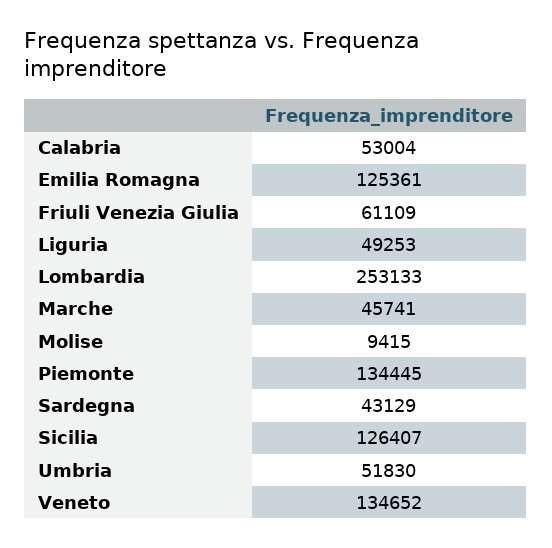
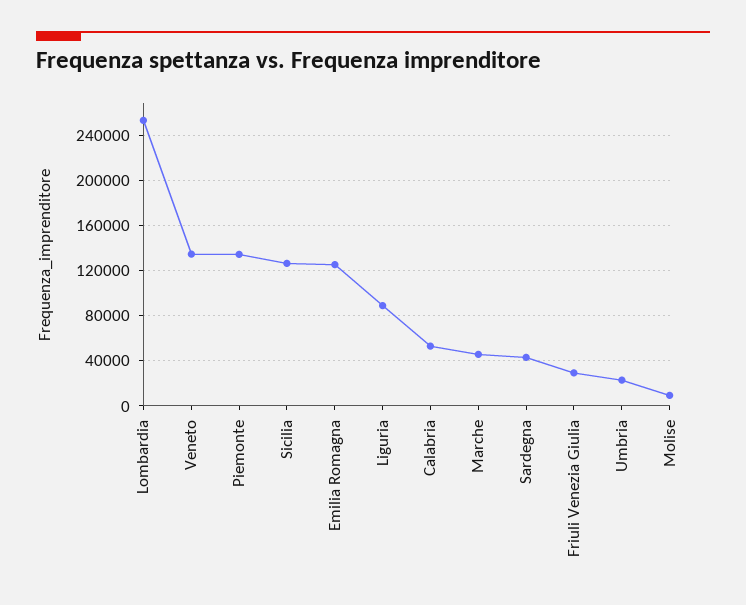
  {
    "Calabria": 53004,
    "Emilia Romagna": 125361,
-   "Friuli Venezia Giulia": 61109,
+   "Friuli Venezia Giulia": 30000,
-   "Liguria": 49253,
+   "Liguria": 90000,
    "Lombardia": 253133,
    "Marche": 45741,
    "Molise": 9415,
    "Piemonte": 134445,
    "Sardegna": 43129,
    "Sicilia": 126407,
-   "Umbria": 51830,
+   "Umbria": 20000,
    "Veneto": 134652
  }

